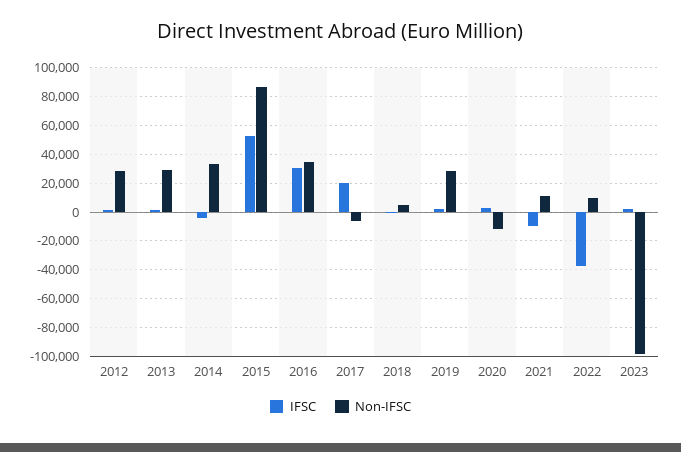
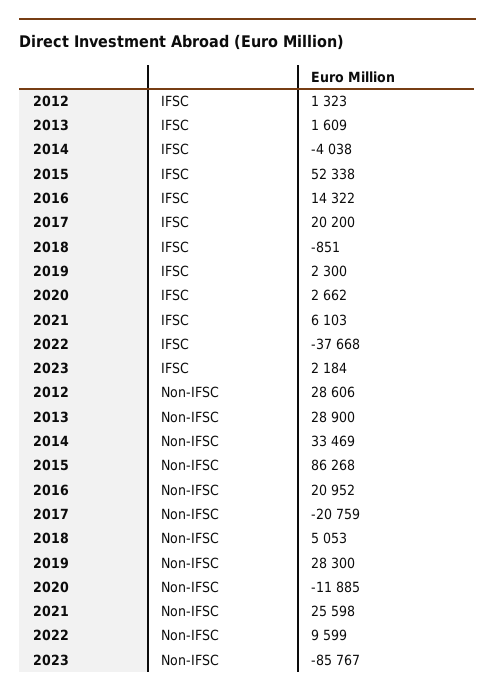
  {
    "IFSC": {
      "2012": 1323,
      "2013": 1609,
      "2014": -4038,
      "2015": 52338,
-     "2016": 30000,
+     "2016": 14322,
      "2017": 20200,
      "2018": -851,
      "2019": 2300,
      "2020": 2662,
-     "2021": -10000,
+     "2021": 6103,
      "2022": -37668,
      "2023": 2184
    },
    "Non-IFSC": {
      "2012": 28606,
      "2013": 28900,
      "2014": 33469,
      "2015": 86268,
-     "2016": 35000,
+     "2016": 20952,
-     "2017": -5000,
+     "2017": -20759,
      "2018": 5053,
      "2019": 28300,
      "2020": -11885,
-     "2021": 10000,
+     "2021": 25598,
      "2022": 9599,
-     "2023": -100000
+     "2023": -85767
    }
  }

